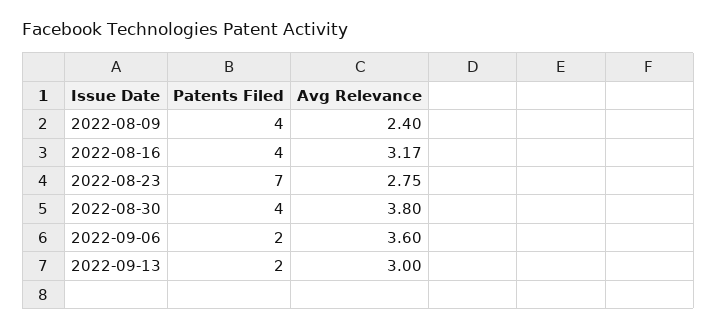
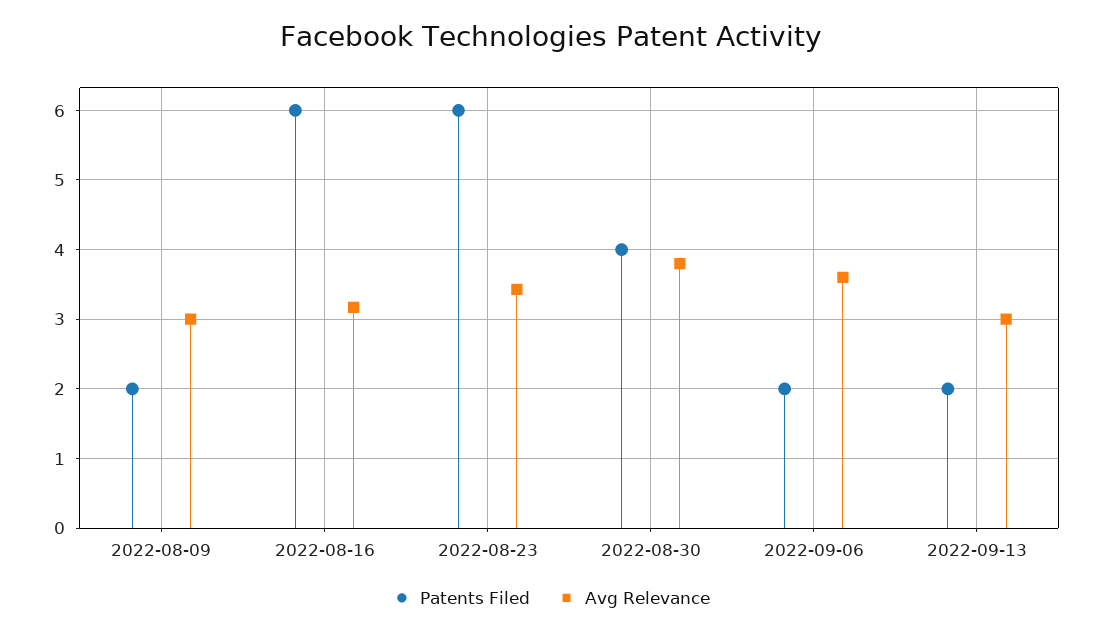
  {
    "Patents Filed": {
-     "2022-08-09": 4,
+     "2022-08-09": 2,
-     "2022-08-16": 4,
+     "2022-08-16": 6,
-     "2022-08-23": 7,
+     "2022-08-23": 6,
      "2022-08-30": 4,
      "2022-09-06": 2,
      "2022-09-13": 2
    },
    "Avg Relevance": {
-     "2022-08-09": 2.4,
+     "2022-08-09": 3,
      "2022-08-16": 3.17,
-     "2022-08-23": 2.75,
+     "2022-08-23": 3.4,
      "2022-08-30": 3.8,
      "2022-09-06": 3.6,
      "2022-09-13": 3
    }
  }

